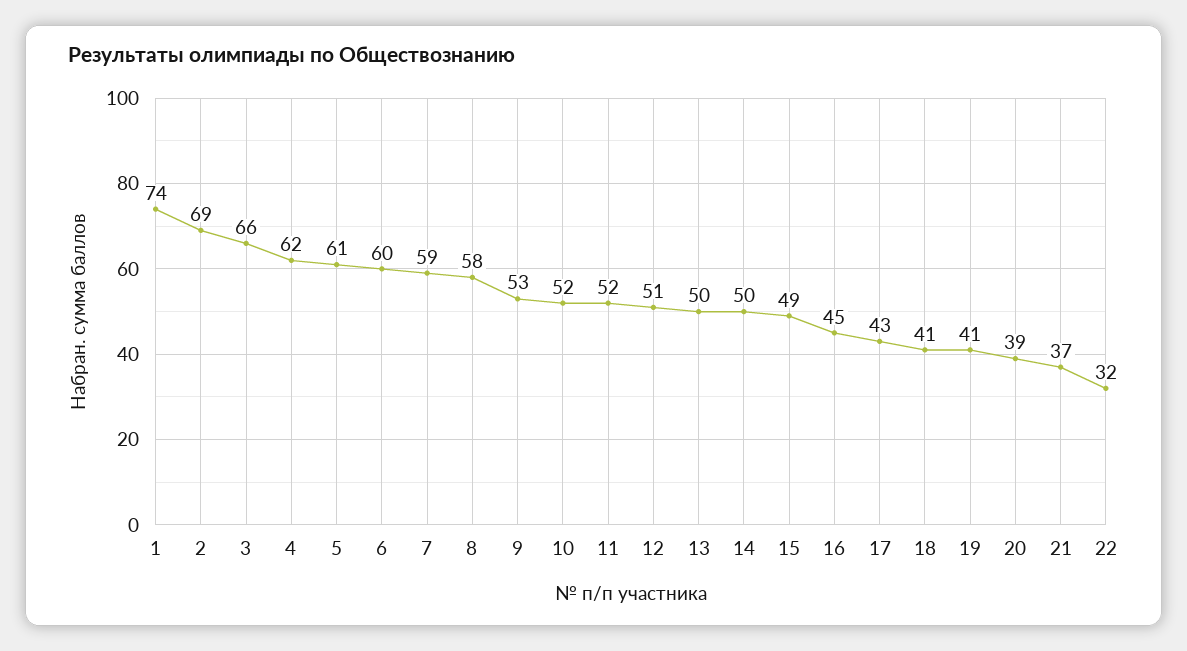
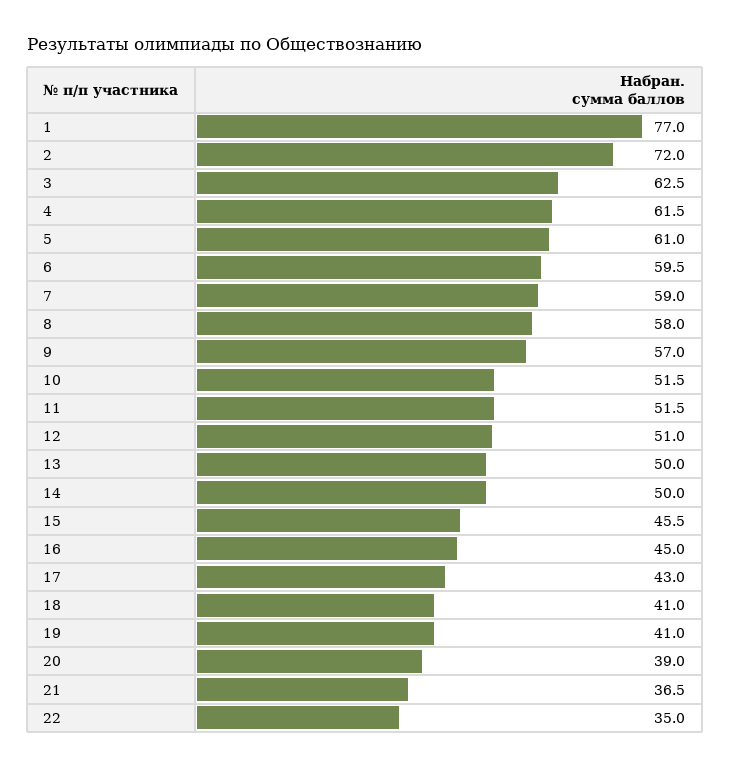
  {
-   "1": 74,
+   "1": 77,
-   "2": 69,
+   "2": 72,
-   "3": 66,
+   "3": 62.5,
    "4": 61.5,
    "5": 61,
    "6": 59.5,
    "7": 59,
    "8": 58,
-   "9": 53,
+   "9": 57,
    "10": 51.5,
    "11": 51.5,
    "12": 51,
    "13": 50,
    "14": 50,
-   "15": 49,
+   "15": 45.5,
    "16": 45,
    "17": 43,
    "18": 41,
    "19": 41,
    "20": 39,
    "21": 36.5,
-   "22": 32
+   "22": 35
  }

